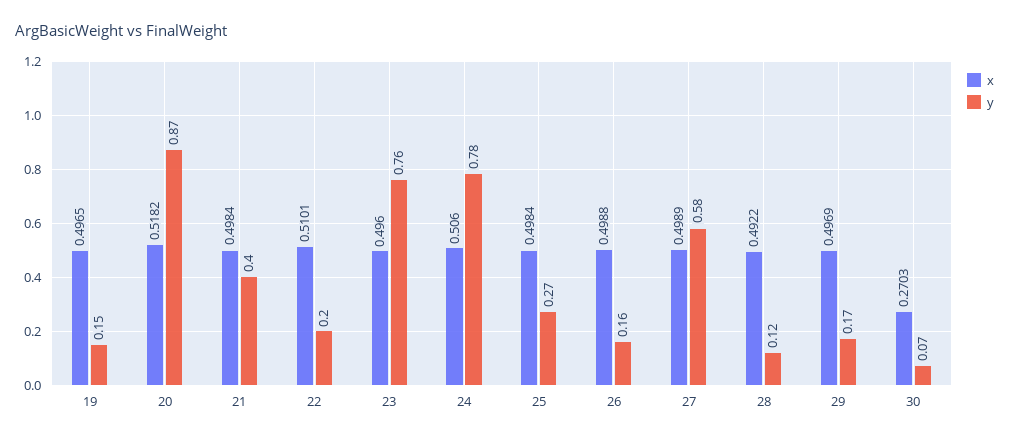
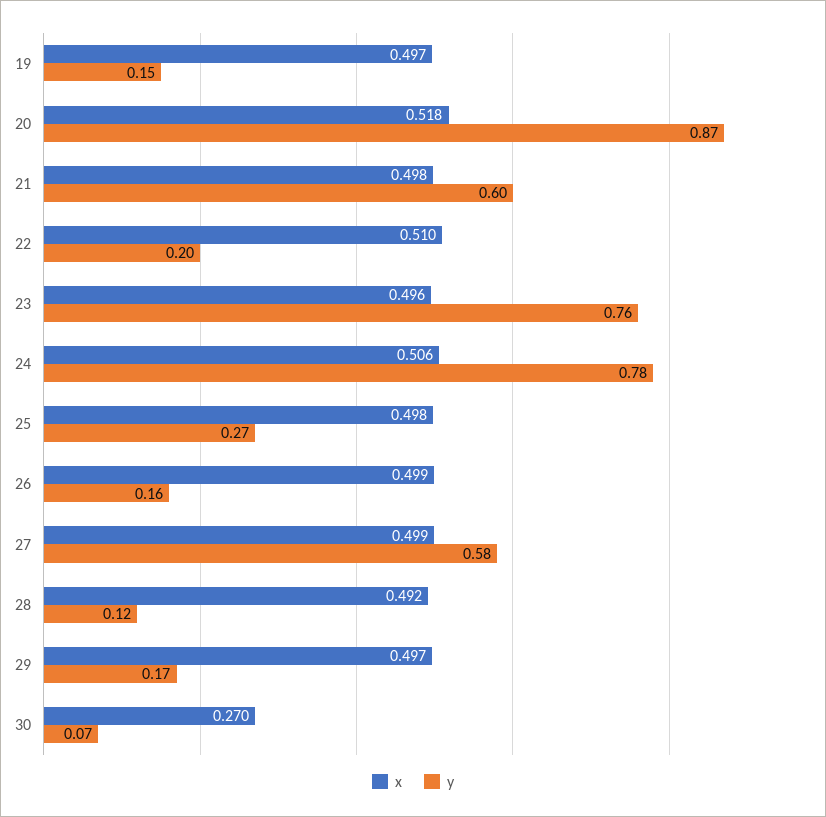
  {
    "x": {
      "19": 0.4965,
      "20": 0.5182,
      "21": 0.4984,
      "22": 0.5101,
      "23": 0.496,
      "24": 0.506,
      "25": 0.4984,
      "26": 0.4988,
      "27": 0.4989,
      "28": 0.4922,
      "29": 0.4969,
      "30": 0.2703
    },
    "y": {
      "19": 0.15,
      "20": 0.87,
-     "21": 0.4,
+     "21": 0.6,
      "22": 0.2,
      "23": 0.76,
      "24": 0.78,
      "25": 0.27,
      "26": 0.16,
      "27": 0.58,
      "28": 0.12,
      "29": 0.17,
      "30": 0.07
    }
  }

